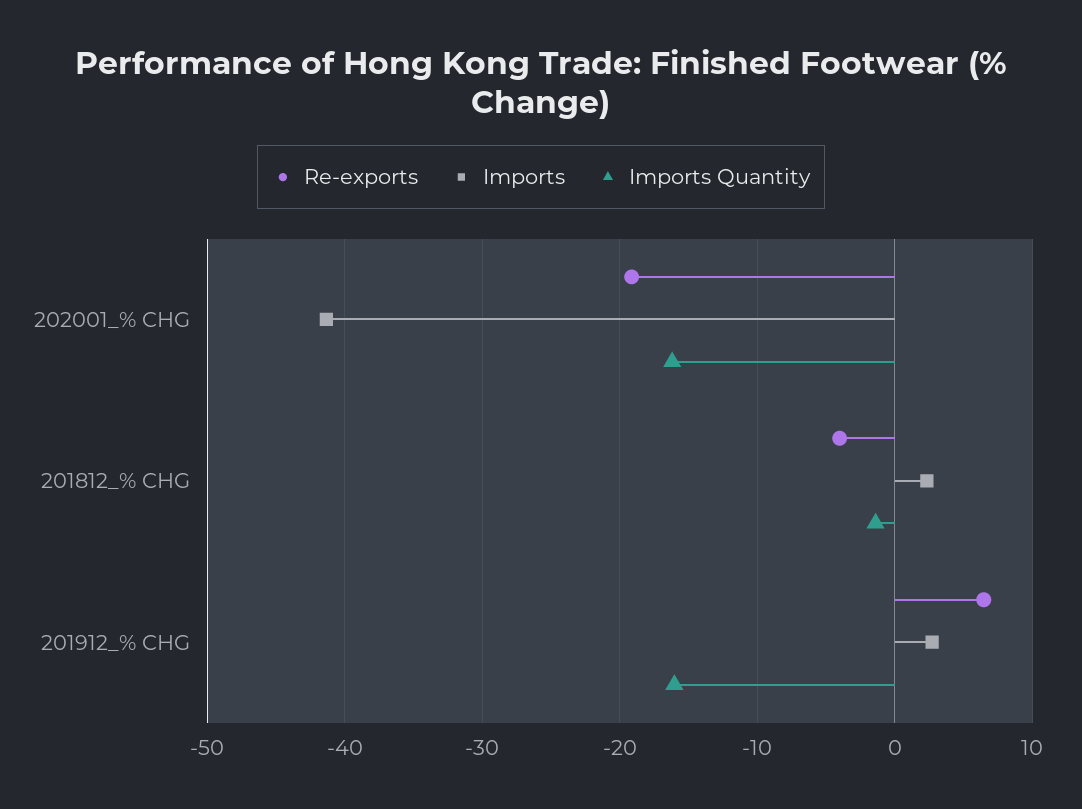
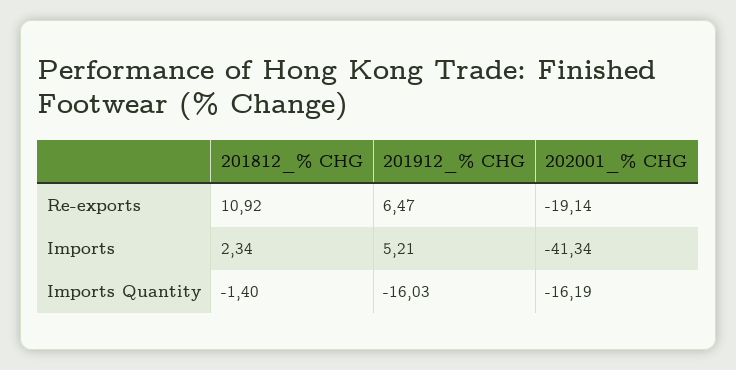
  {
    "Re-exports": {
      "202001_% CHG": -19.14,
-     "201812_% CHG": -4,
+     "201812_% CHG": 10.92,
      "201912_% CHG": 6.47
    },
    "Imports": {
      "202001_% CHG": -41.34,
      "201812_% CHG": 2.34,
-     "201912_% CHG": 3
+     "201912_% CHG": 5.21
    },
    "Imports Quantity": {
      "202001_% CHG": -16.19,
      "201812_% CHG": -1.4,
      "201912_% CHG": -16.03
    }
  }

